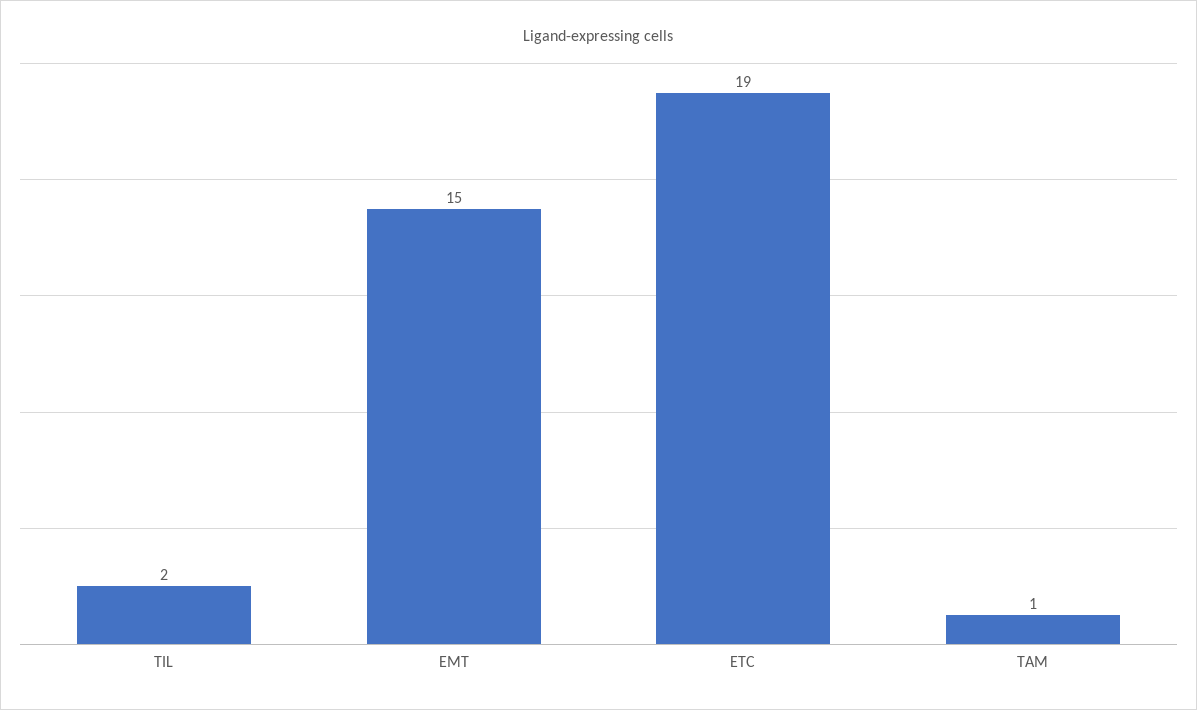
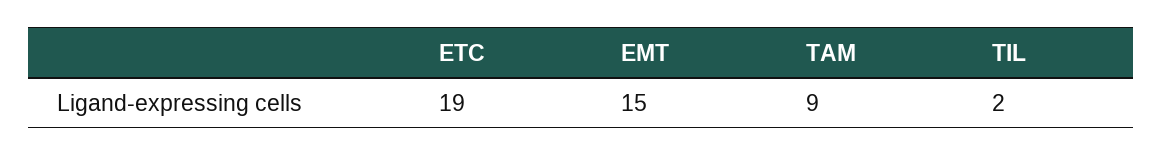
  {
    "TIL": 2,
    "EMT": 15,
    "ETC": 19,
-   "TAM": 1
+   "TAM": 9
  }

